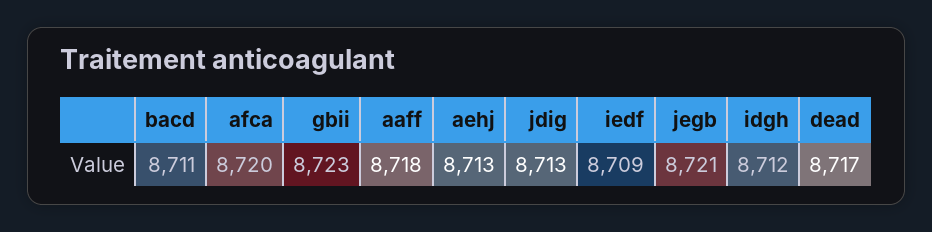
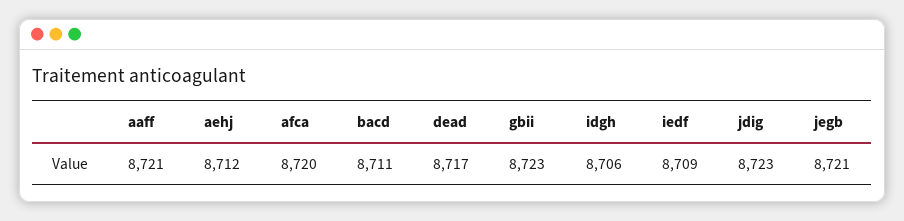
  {
    "bacd": 8711,
    "afca": 8720,
    "gbii": 8723,
-   "aaff": 8718,
+   "aaff": 8721,
-   "aehj": 8713,
+   "aehj": 8712,
-   "jdig": 8713,
+   "jdig": 8723,
    "iedf": 8709,
    "jegb": 8721,
-   "idgh": 8712,
+   "idgh": 8706,
    "dead": 8717
  }

